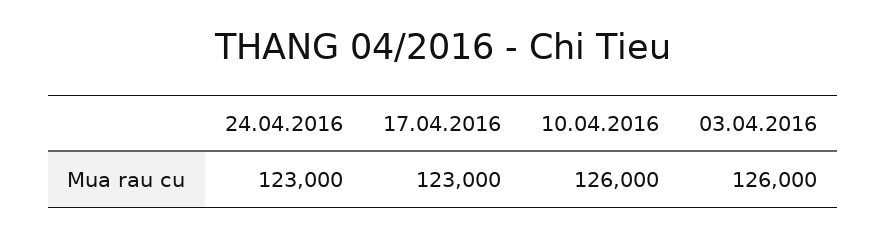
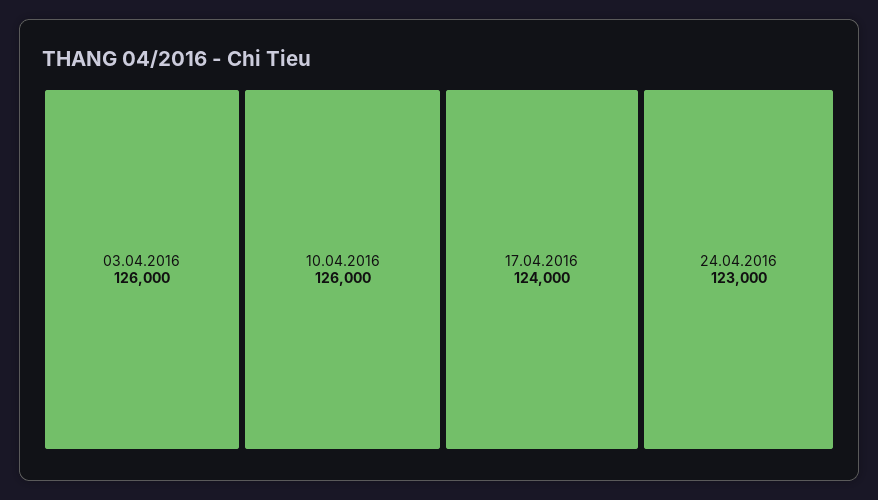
  {
    "24.04.2016": 123000,
-   "17.04.2016": 123000,
+   "17.04.2016": 124000,
    "10.04.2016": 126000,
    "03.04.2016": 126000
  }

